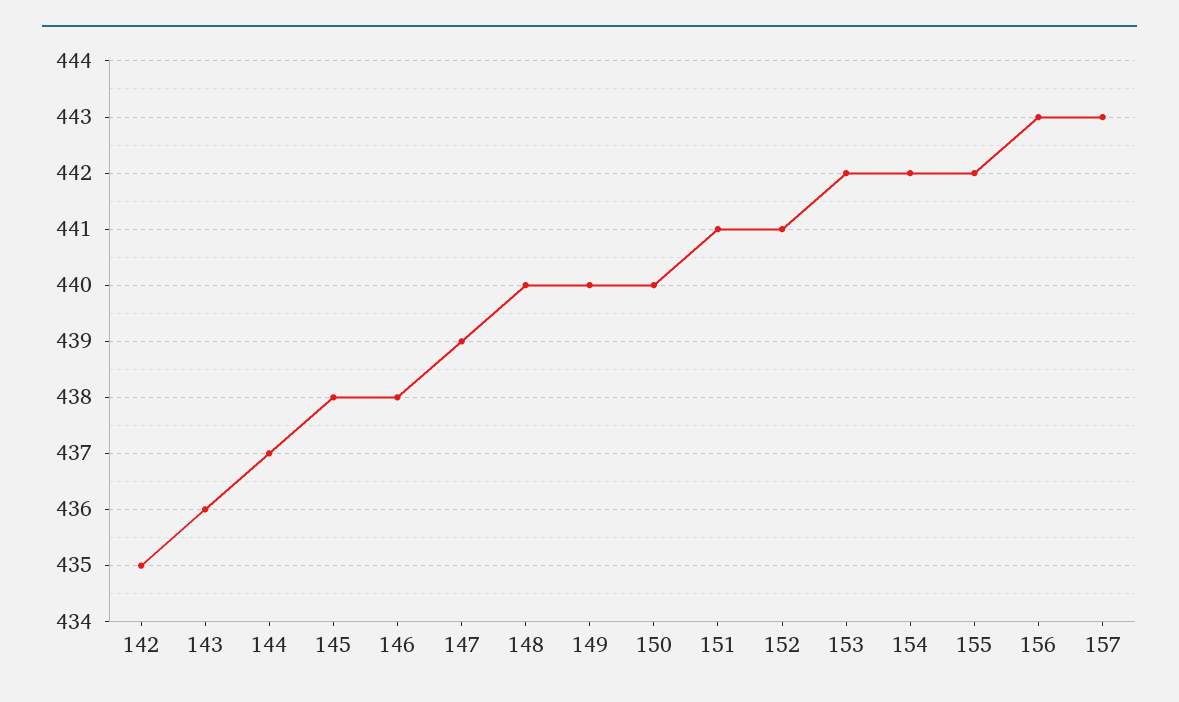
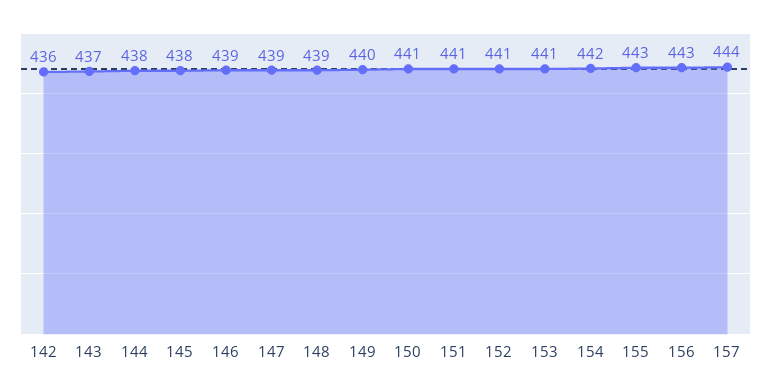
  {
-   "142": 435,
+   "142": 436,
-   "143": 436,
+   "143": 437,
-   "144": 437,
+   "144": 438,
    "145": 438,
-   "146": 438,
+   "146": 439,
    "147": 439,
-   "148": 440,
+   "148": 439,
    "149": 440,
-   "150": 440,
+   "150": 441,
    "151": 441,
    "152": 441,
-   "153": 442,
+   "153": 441,
    "154": 442,
-   "155": 442,
+   "155": 443,
    "156": 443,
-   "157": 443
+   "157": 444
  }

